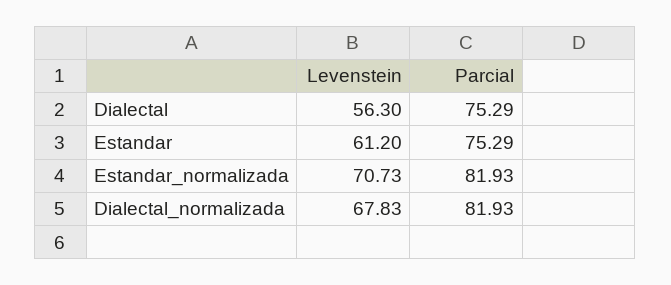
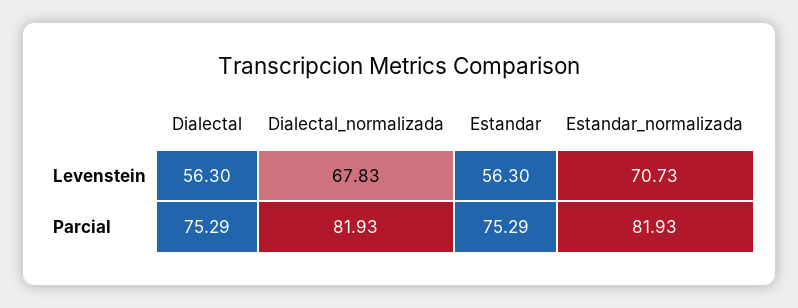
  {
    "Levenstein": {
      "Dialectal": 56.3,
-     "Estandar": 61.2,
+     "Estandar": 56.3,
      "Estandar_normalizada": 70.73,
      "Dialectal_normalizada": 67.83
    },
    "Parcial": {
      "Dialectal": 75.29,
      "Estandar": 75.29,
      "Estandar_normalizada": 81.93,
      "Dialectal_normalizada": 81.93
    }
  }

